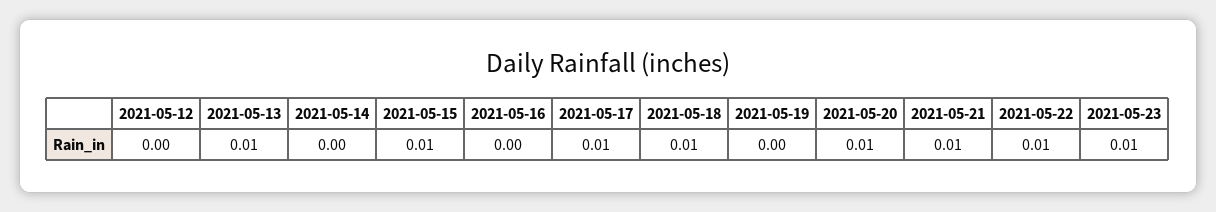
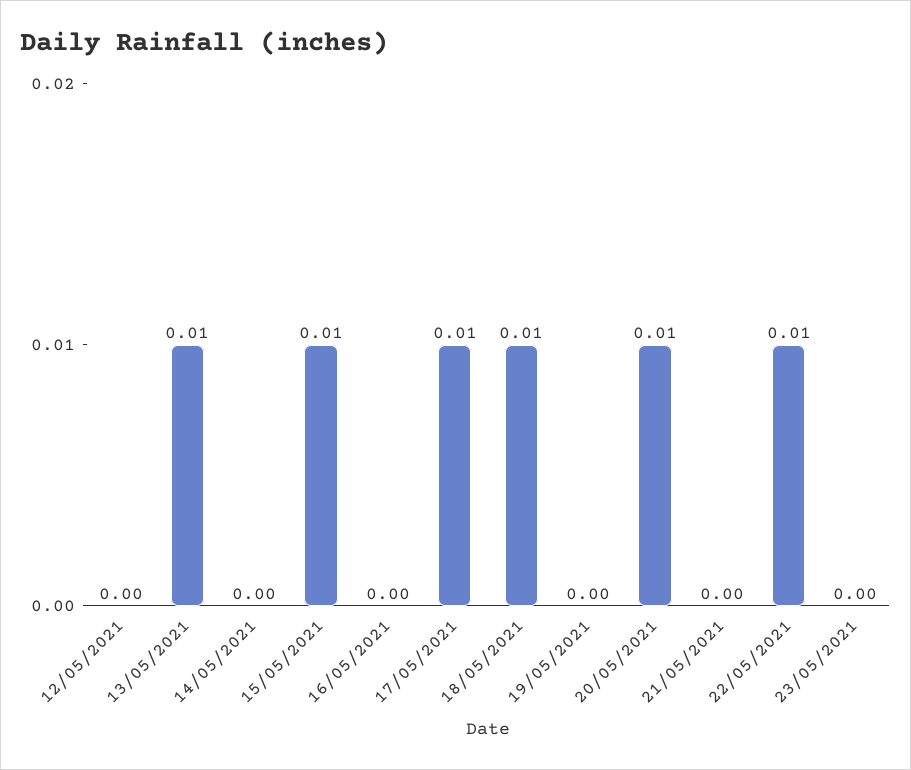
  {
    "2021-05-12": 0,
    "2021-05-13": 0.01,
    "2021-05-14": 0,
    "2021-05-15": 0.01,
    "2021-05-16": 0,
    "2021-05-17": 0.01,
    "2021-05-18": 0.01,
    "2021-05-19": 0,
    "2021-05-20": 0.01,
-   "2021-05-21": 0.01,
+   "2021-05-21": 0,
    "2021-05-22": 0.01,
-   "2021-05-23": 0.01
+   "2021-05-23": 0
  }

